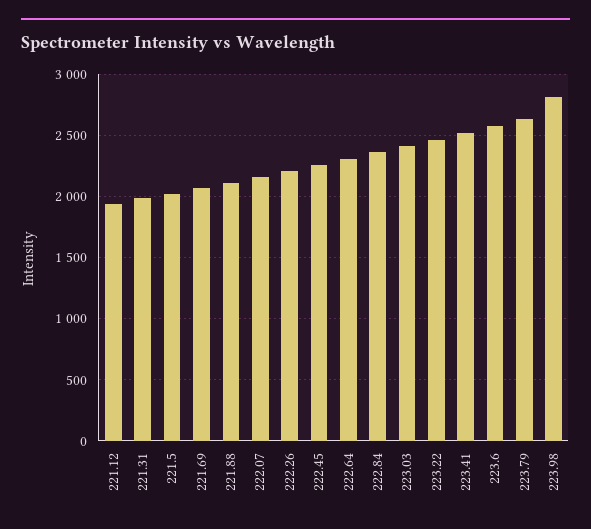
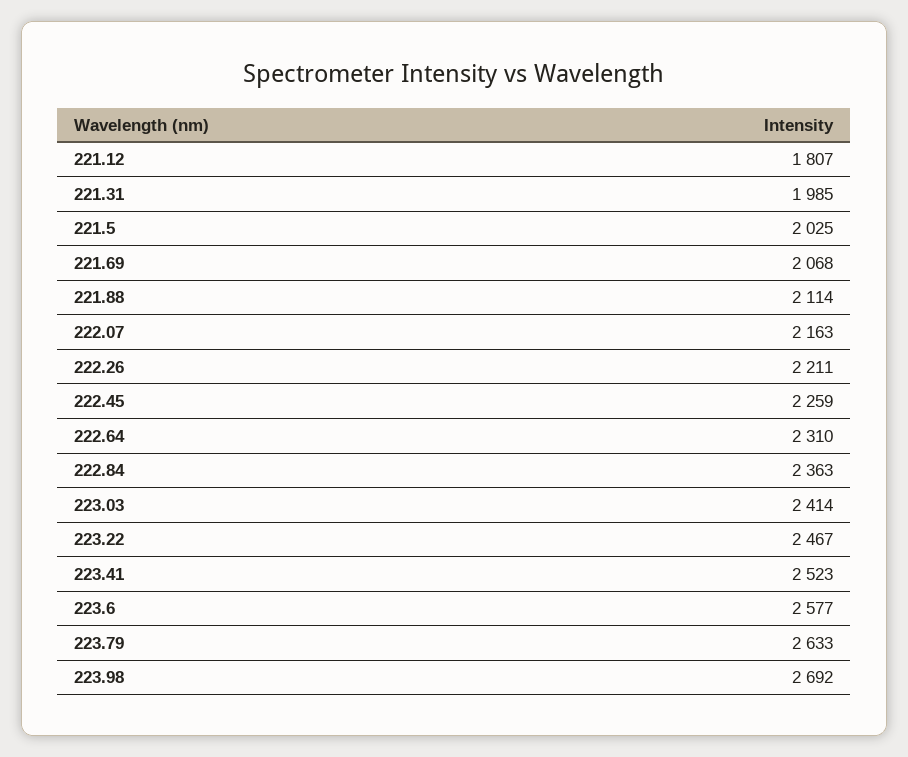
  {
-   "221.12": 1950,
+   "221.12": 1807,
    "221.31": 1985,
    "221.5": 2025,
    "221.69": 2068,
    "221.88": 2114,
    "222.07": 2163,
    "222.26": 2211,
    "222.45": 2259,
    "222.64": 2310,
    "222.84": 2363,
    "223.03": 2414,
    "223.22": 2467,
    "223.41": 2523,
    "223.6": 2577,
    "223.79": 2633,
-   "223.98": 2800
+   "223.98": 2692
  }

